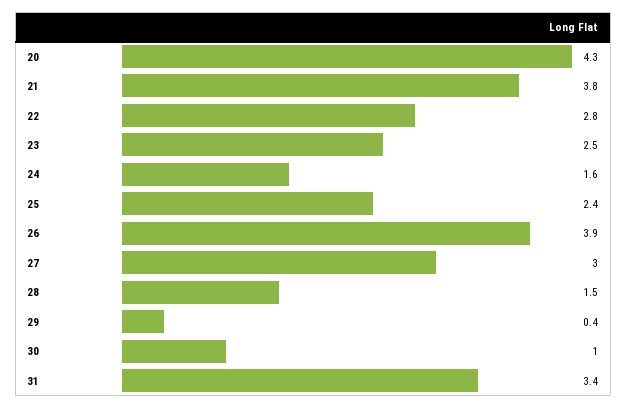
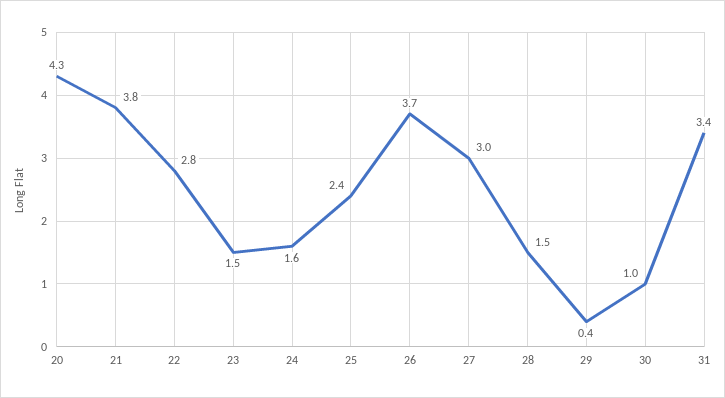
  {
    "20": 4.3,
    "21": 3.8,
    "22": 2.8,
-   "23": 2.5,
+   "23": 1.5,
    "24": 1.6,
    "25": 2.4,
-   "26": 3.9,
+   "26": 3.7,
    "27": 3,
    "28": 1.5,
    "29": 0.4,
    "30": 1,
    "31": 3.4
  }

